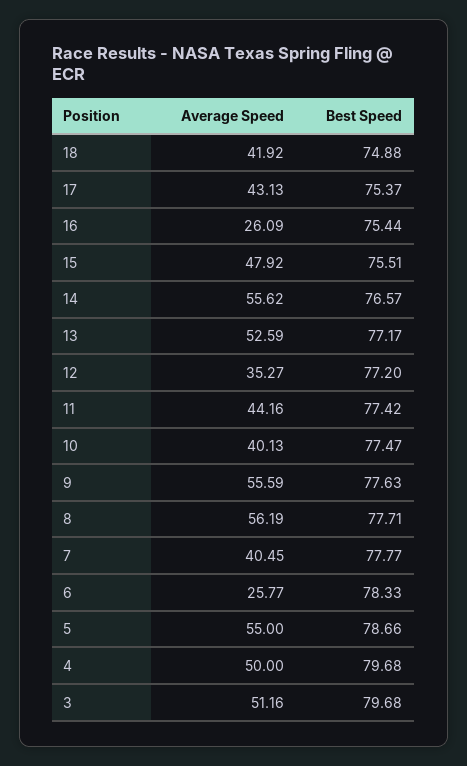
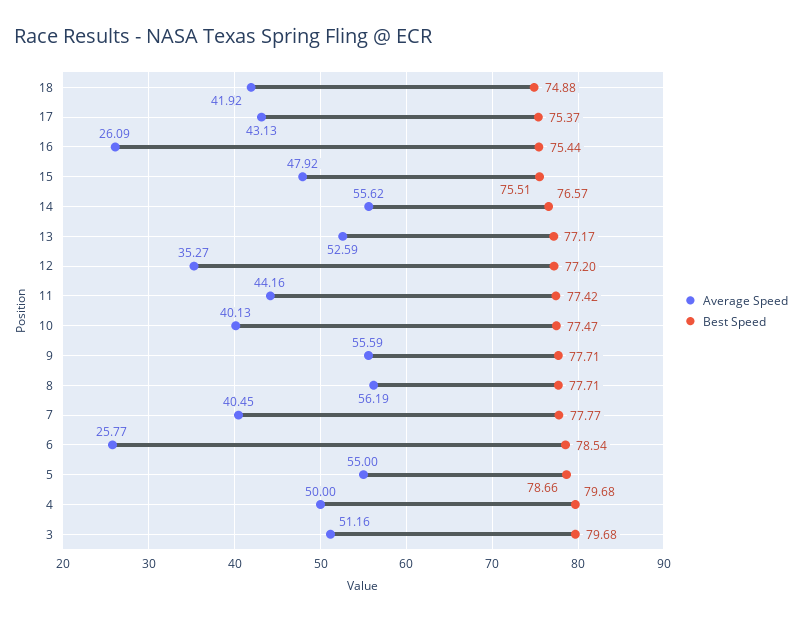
  {
    "Average Speed": {
      "18": 41.92,
      "17": 43.13,
      "16": 26.09,
      "15": 47.92,
      "14": 55.62,
      "13": 52.59,
      "12": 35.27,
      "11": 44.16,
      "10": 40.13,
      "9": 55.59,
      "8": 56.19,
      "7": 40.45,
      "6": 25.77,
      "5": 55,
      "4": 50,
      "3": 51.16
    },
    "Best Speed": {
      "18": 74.88,
      "17": 75.37,
      "16": 75.44,
      "15": 75.51,
      "14": 76.57,
      "13": 77.17,
      "12": 77.2,
      "11": 77.42,
      "10": 77.47,
-     "9": 77.63,
+     "9": 77.71,
      "8": 77.71,
      "7": 77.77,
-     "6": 78.33,
+     "6": 78.54,
      "5": 78.66,
      "4": 79.68,
      "3": 79.68
    }
  }

